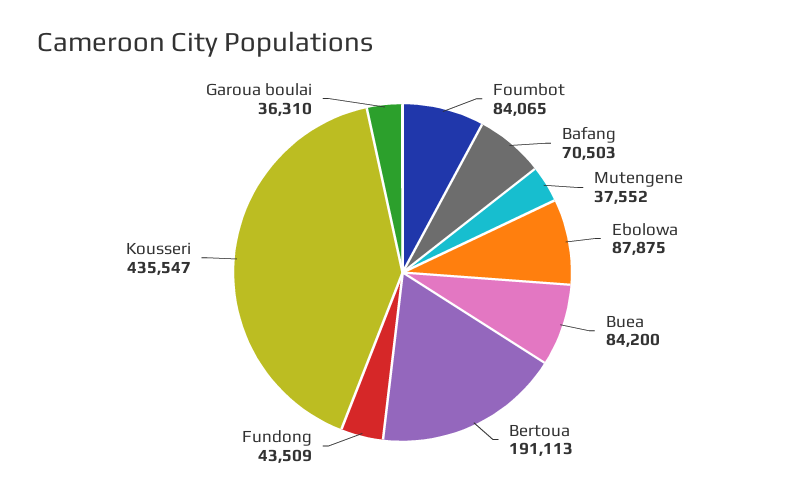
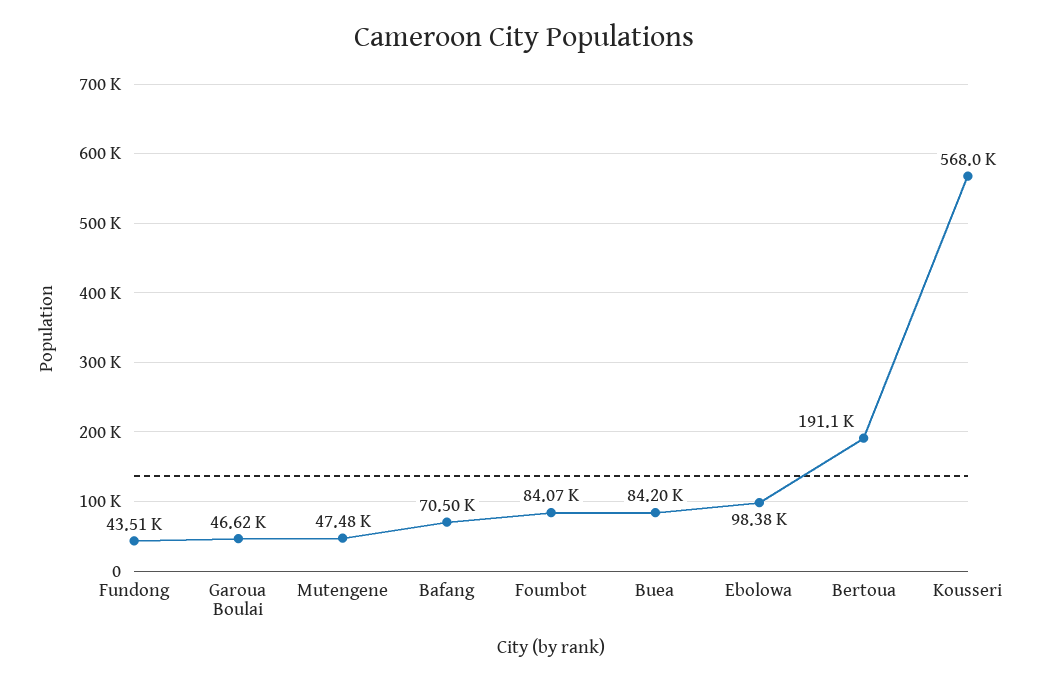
  {
    "Foumbot": 84065,
    "Bafang": 70503,
-   "Mutengene": 37552,
+   "Mutengene": 47480,
-   "Ebolowa": 87875,
+   "Ebolowa": 98380,
    "Buea": 84200,
    "Bertoua": 191113,
    "Fundong": 43509,
-   "Kousseri": 435547,
+   "Kousseri": 568000,
-   "Garoua boulai": 36310
+   "Garoua boulai": 46620
  }

